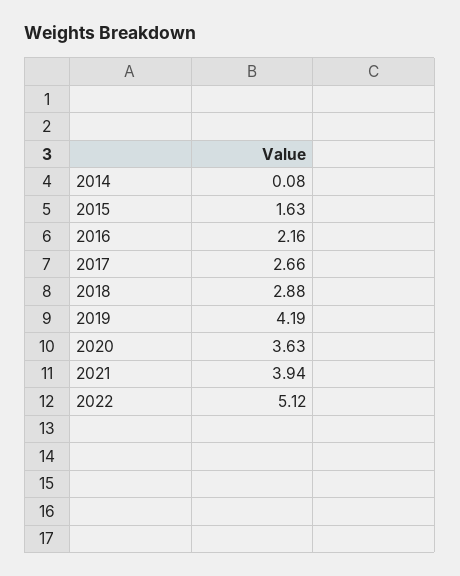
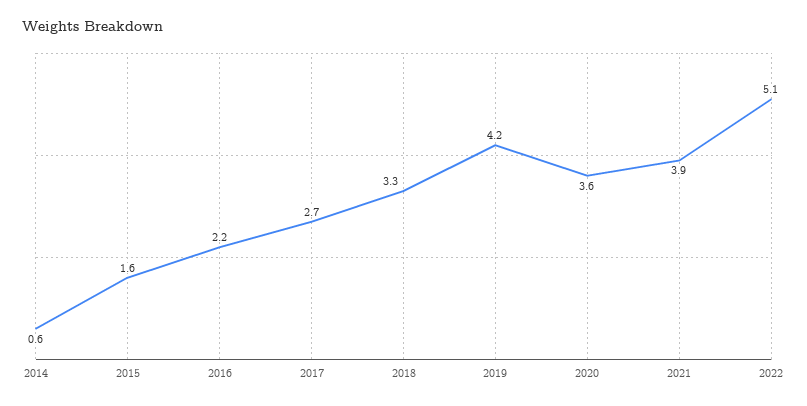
  {
-   "2014": 0.08,
+   "2014": 0.6,
    "2015": 1.63,
    "2016": 2.16,
    "2017": 2.66,
-   "2018": 2.88,
+   "2018": 3.3,
    "2019": 4.19,
    "2020": 3.63,
    "2021": 3.94,
    "2022": 5.12
  }

